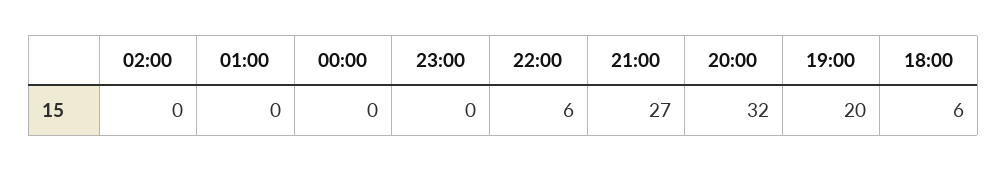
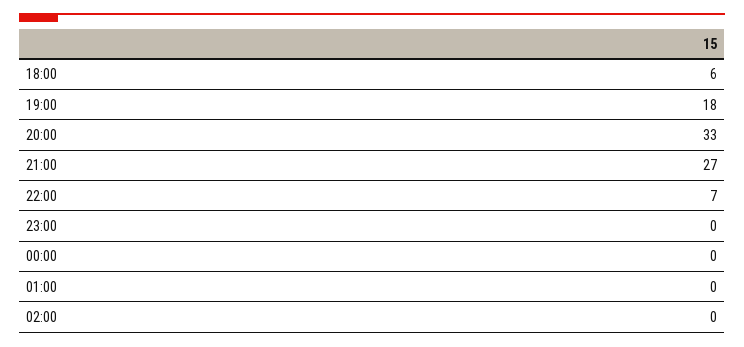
  {
    "02:00": 0,
    "01:00": 0,
    "00:00": 0,
    "23:00": 0,
-   "22:00": 6,
+   "22:00": 7,
    "21:00": 27,
-   "20:00": 32,
+   "20:00": 33,
-   "19:00": 20,
+   "19:00": 18,
    "18:00": 6
  }

